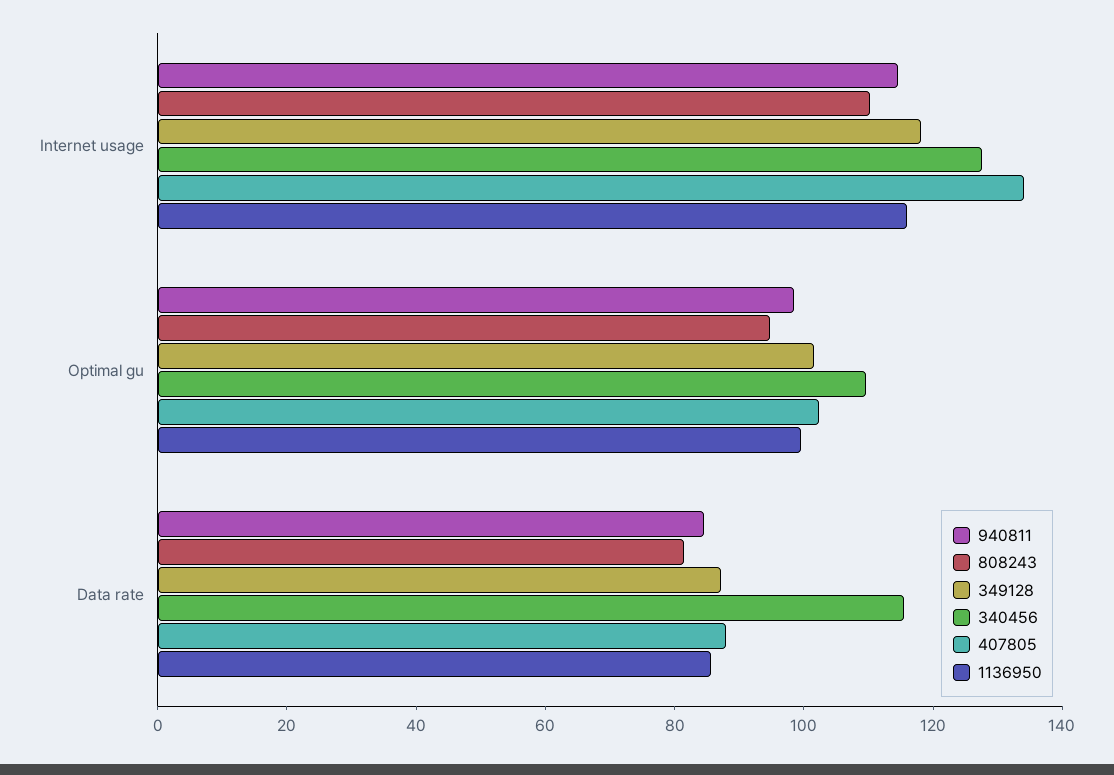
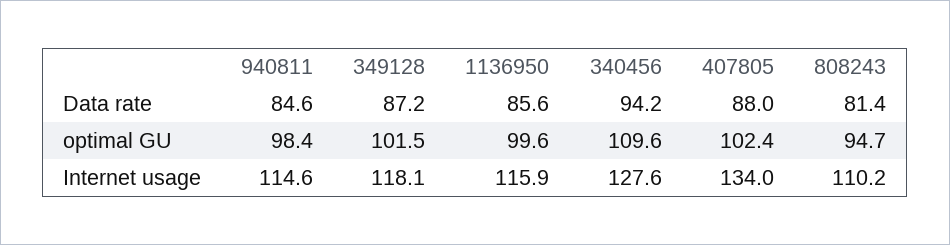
  {
    "940811": {
      "Internet usage": 114.6,
      "Optimal gu": 98.4,
      "Data rate": 84.6
    },
    "808243": {
      "Internet usage": 110.2,
      "Optimal gu": 94.7,
      "Data rate": 81.4
    },
    "349128": {
      "Internet usage": 118.1,
      "Optimal gu": 101.5,
      "Data rate": 87.2
    },
    "340456": {
      "Internet usage": 127.6,
      "Optimal gu": 109.6,
-     "Data rate": 115
+     "Data rate": 94.2
    },
    "407805": {
      "Internet usage": 134,
      "Optimal gu": 102.4,
      "Data rate": 88
    },
    "1136950": {
      "Internet usage": 115.9,
      "Optimal gu": 99.6,
      "Data rate": 85.6
    }
  }

